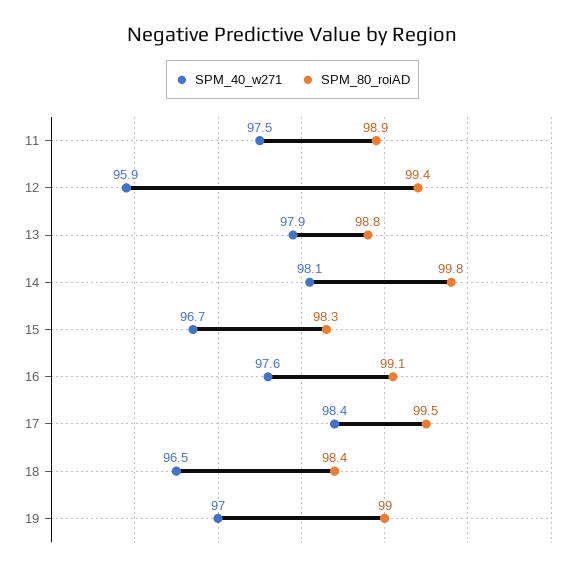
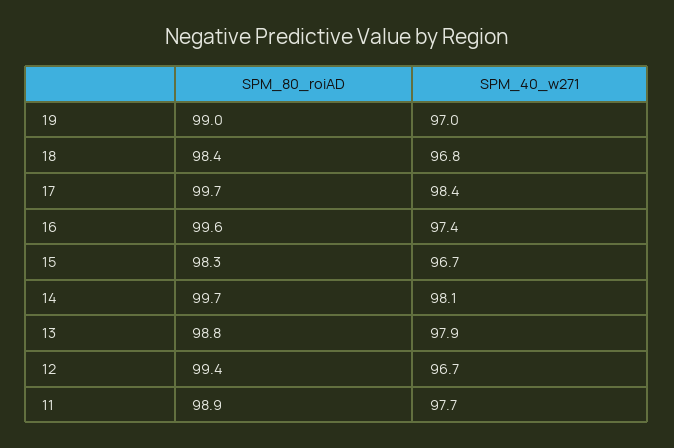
  {
    "SPM_40_w271": {
-     "11": 97.5,
+     "11": 97.7,
-     "12": 95.9,
+     "12": 96.7,
      "13": 97.9,
      "14": 98.1,
      "15": 96.7,
-     "16": 97.6,
+     "16": 97.4,
      "17": 98.4,
-     "18": 96.5,
+     "18": 96.8,
      "19": 97
    },
    "SPM_80_roiAD": {
      "11": 98.9,
      "12": 99.4,
      "13": 98.8,
-     "14": 99.8,
+     "14": 99.7,
      "15": 98.3,
-     "16": 99.1,
+     "16": 99.6,
-     "17": 99.5,
+     "17": 99.7,
      "18": 98.4,
      "19": 99
    }
  }

